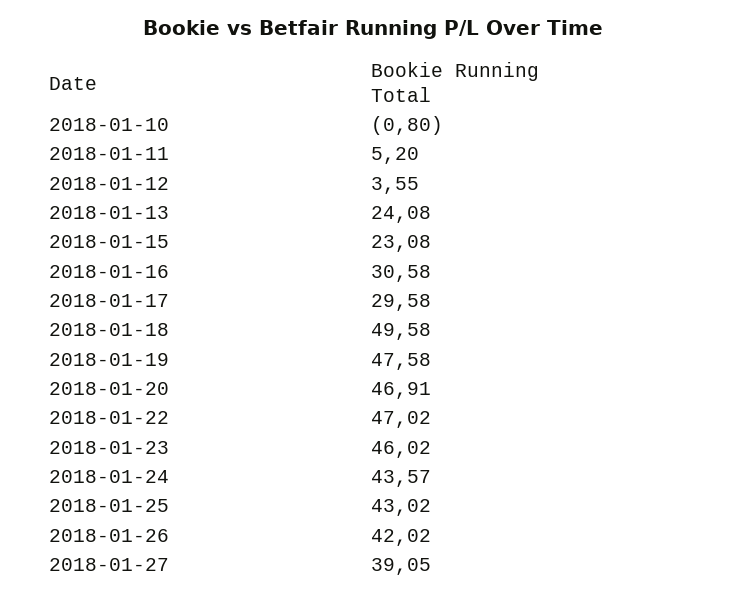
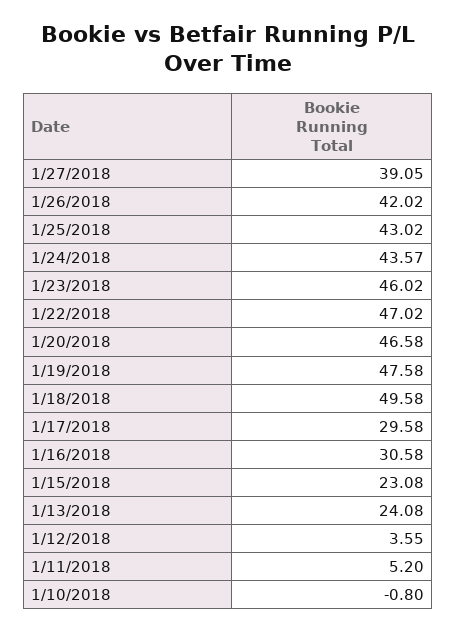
  {
    "2018-01-10": -0.8,
    "2018-01-11": 5.2,
    "2018-01-12": 3.55,
    "2018-01-13": 24.08,
    "2018-01-15": 23.08,
    "2018-01-16": 30.58,
    "2018-01-17": 29.58,
    "2018-01-18": 49.58,
    "2018-01-19": 47.58,
-   "2018-01-20": 46.91,
+   "2018-01-20": 46.58,
    "2018-01-22": 47.02,
    "2018-01-23": 46.02,
    "2018-01-24": 43.57,
    "2018-01-25": 43.02,
    "2018-01-26": 42.02,
    "2018-01-27": 39.05
  }

